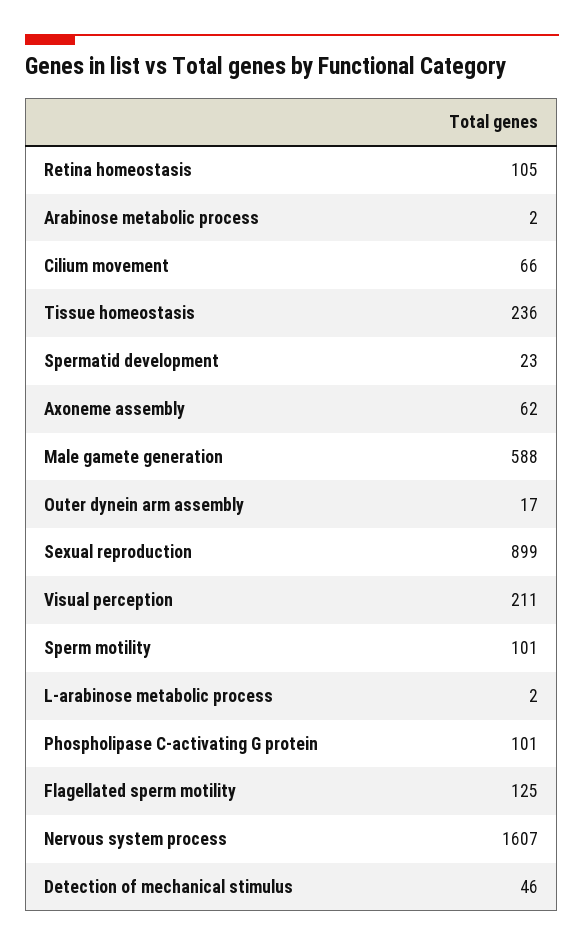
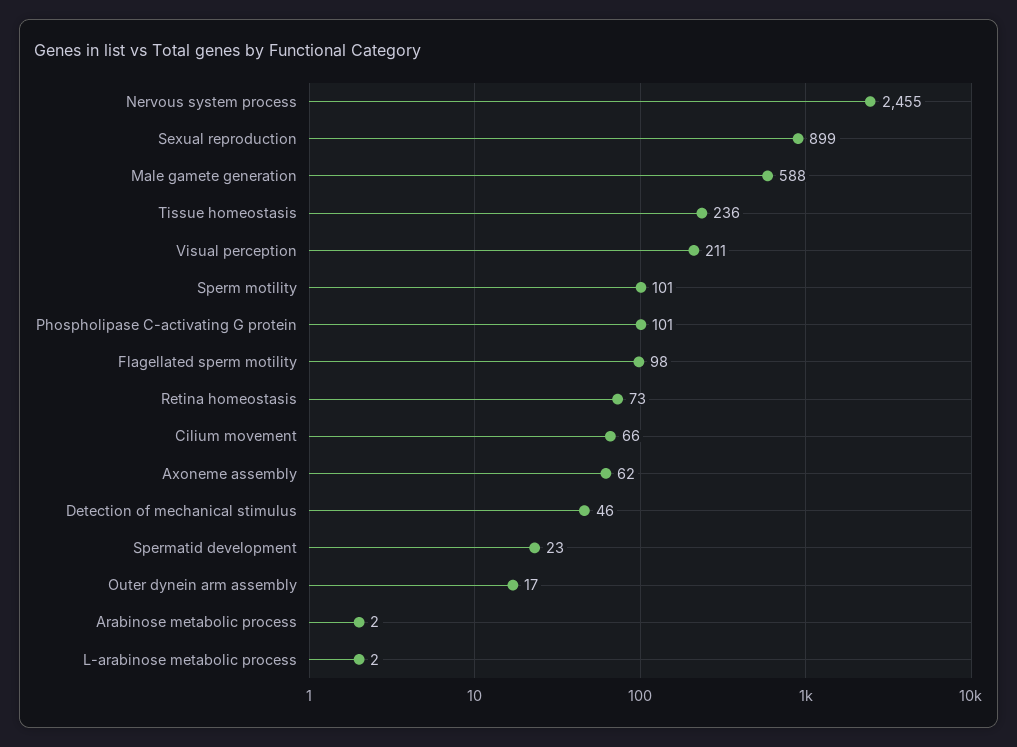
  {
-   "Retina homeostasis": 105,
+   "Retina homeostasis": 73,
    "Arabinose metabolic process": 2,
    "Cilium movement": 66,
    "Tissue homeostasis": 236,
    "Spermatid development": 23,
    "Axoneme assembly": 62,
    "Male gamete generation": 588,
    "Outer dynein arm assembly": 17,
    "Sexual reproduction": 899,
    "Visual perception": 211,
    "Sperm motility": 101,
    "L-arabinose metabolic process": 2,
    "Phospholipase C-activating G protein": 101,
-   "Flagellated sperm motility": 125,
+   "Flagellated sperm motility": 98,
-   "Nervous system process": 1607,
+   "Nervous system process": 2455,
    "Detection of mechanical stimulus": 46
  }

